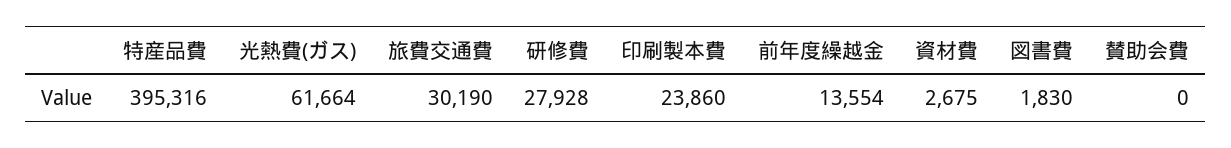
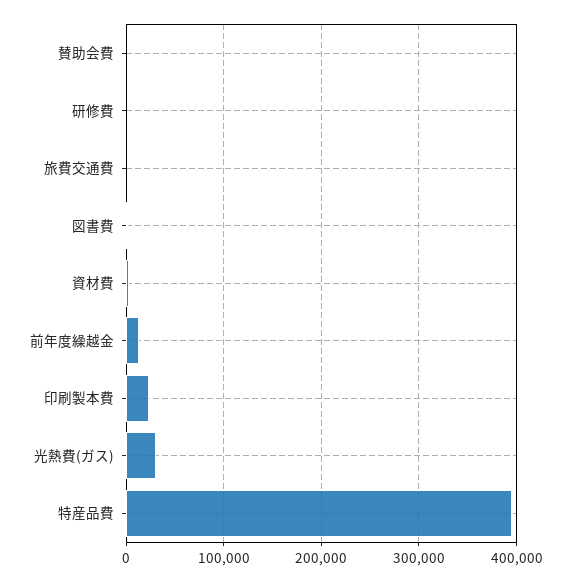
  {
    "特産品費": 395316,
-   "光熱費(ガス)": 61664,
+   "光熱費(ガス)": 30000,
-   "旅費交通費": 30190,
+   "旅費交通費": 0,
-   "研修費": 27928,
+   "研修費": 0,
    "印刷製本費": 23860,
    "前年度繰越金": 13554,
    "資材費": 2675,
    "図書費": 1830,
    "賛助会費": 0
  }

